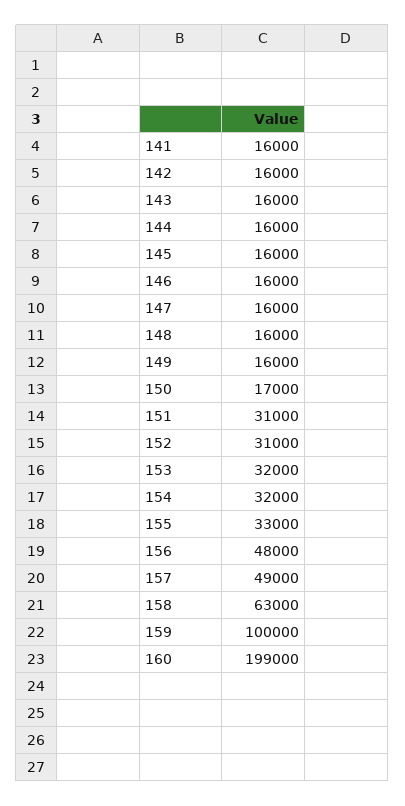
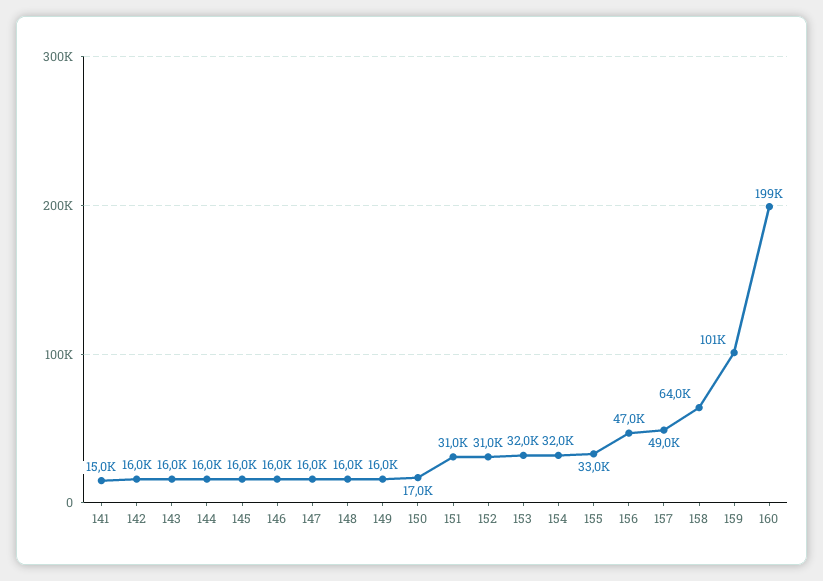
  {
-   "141": 16000,
+   "141": 15000,
    "142": 16000,
    "143": 16000,
    "144": 16000,
    "145": 16000,
    "146": 16000,
    "147": 16000,
    "148": 16000,
    "149": 16000,
    "150": 17000,
    "151": 31000,
    "152": 31000,
    "153": 32000,
    "154": 32000,
    "155": 33000,
-   "156": 48000,
+   "156": 47000,
    "157": 49000,
-   "158": 63000,
+   "158": 64000,
-   "159": 100000,
+   "159": 101000,
    "160": 199000
  }

